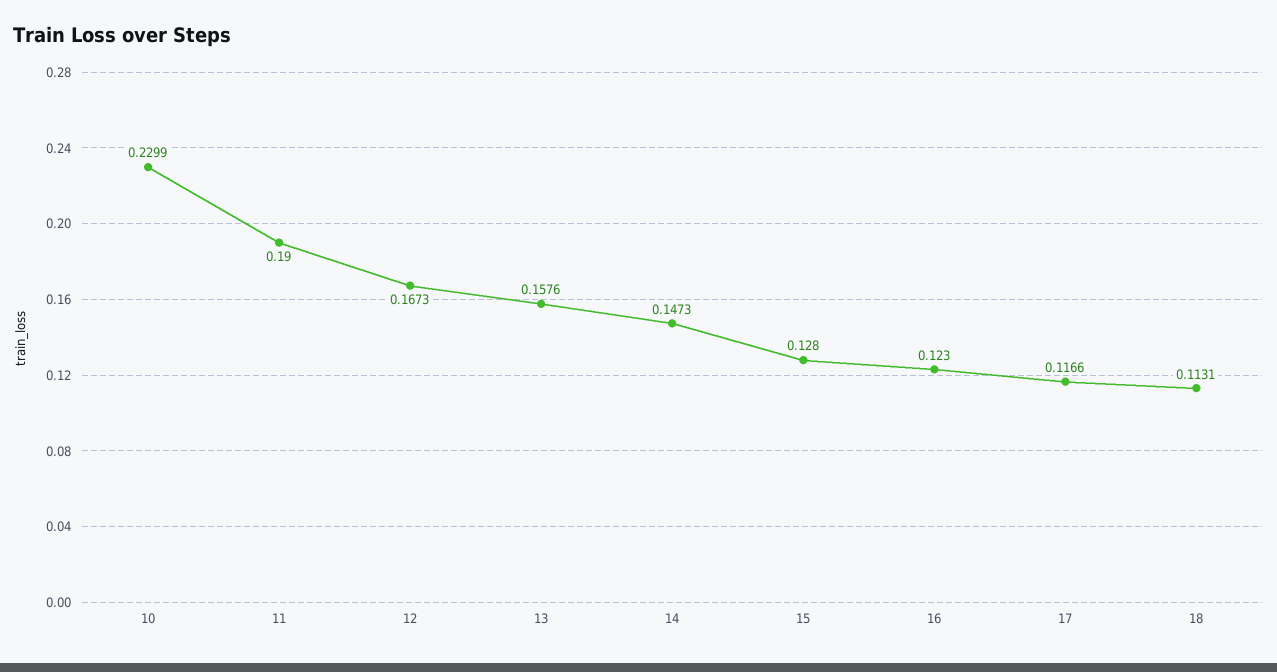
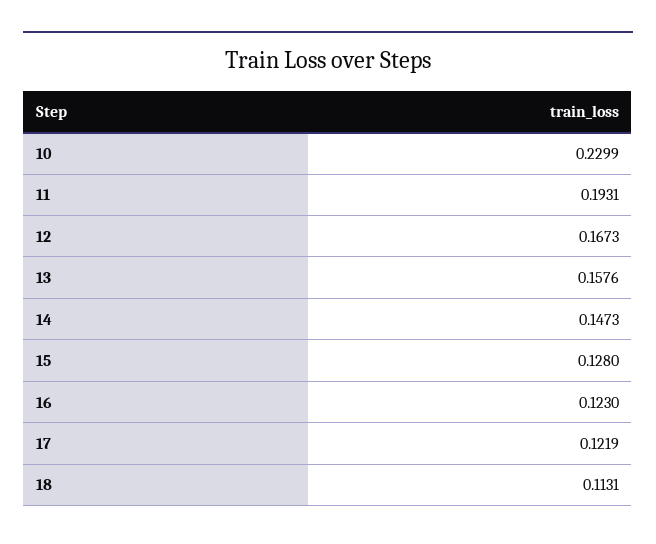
  {
    "10": 0.2299,
-   "11": 0.19,
+   "11": 0.1931,
    "12": 0.1673,
    "13": 0.1576,
    "14": 0.1473,
    "15": 0.128,
    "16": 0.123,
-   "17": 0.1166,
+   "17": 0.1219,
    "18": 0.1131
  }

